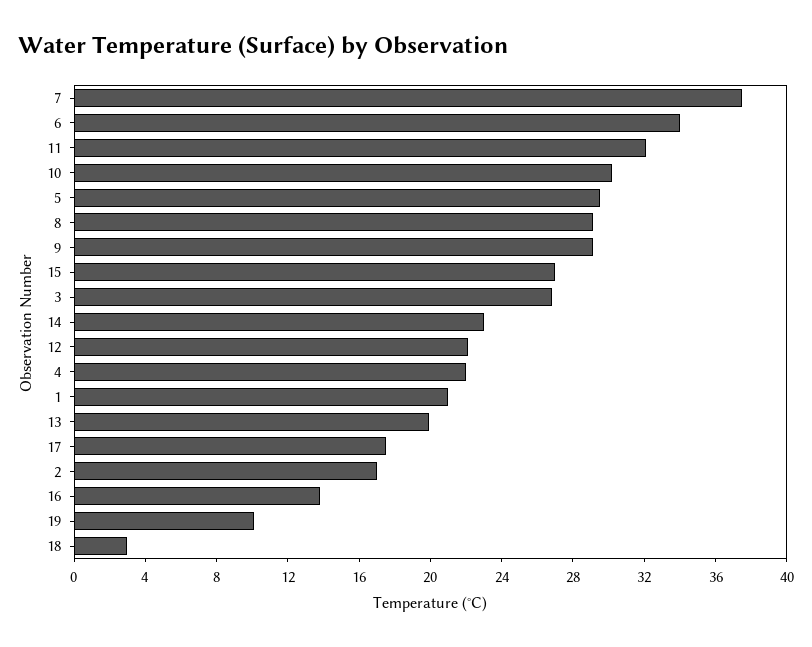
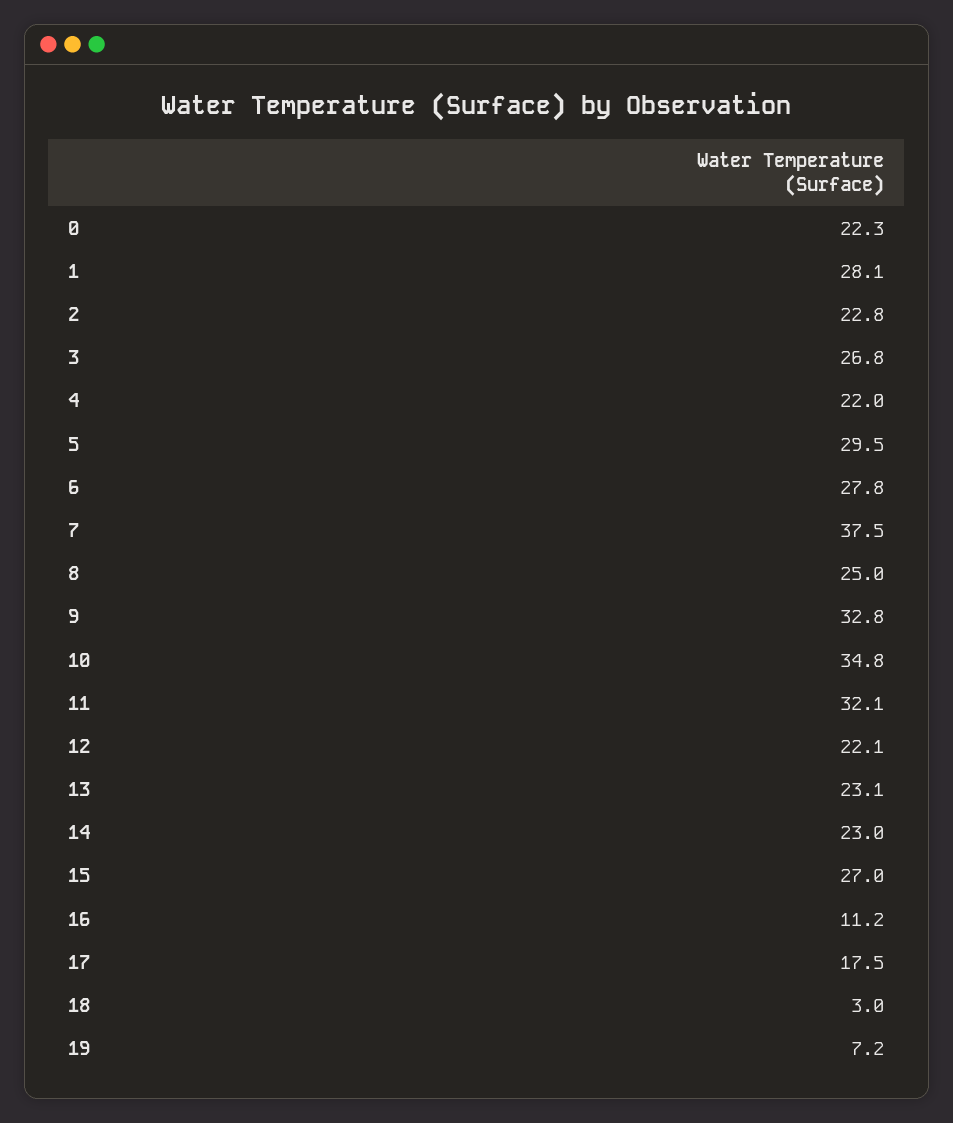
  {
    "7": 37.5,
-   "6": 34,
+   "6": 27.8,
    "11": 32.1,
-   "10": 30,
+   "10": 34.8,
    "5": 29.5,
-   "8": 29,
+   "8": 25,
-   "9": 29,
+   "9": 32.8,
    "15": 27,
    "3": 26.8,
    "14": 23,
    "12": 22.1,
    "4": 22,
-   "1": 21,
+   "1": 28.1,
-   "13": 20,
+   "13": 23.1,
    "17": 17.5,
-   "2": 17,
+   "2": 22.8,
-   "16": 14,
+   "16": 11.2,
-   "19": 10,
+   "19": 7.2,
-   "18": 3
+   "18": 3,
+   "0": 22.3
  }

